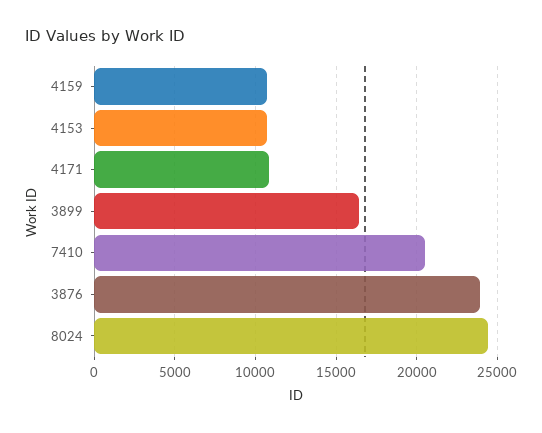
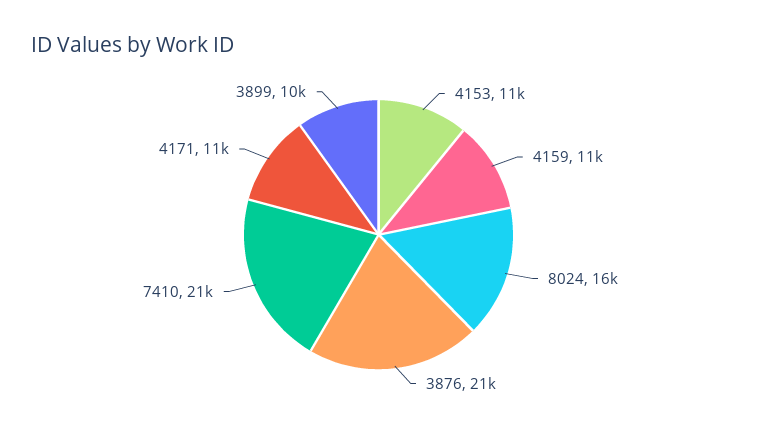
  {
    "4159": 11000,
    "4153": 11000,
    "4171": 11000,
-   "3899": 16500,
+   "3899": 10000,
    "7410": 21000,
-   "3876": 24000,
+   "3876": 21000,
-   "8024": 24500
+   "8024": 16000
  }

